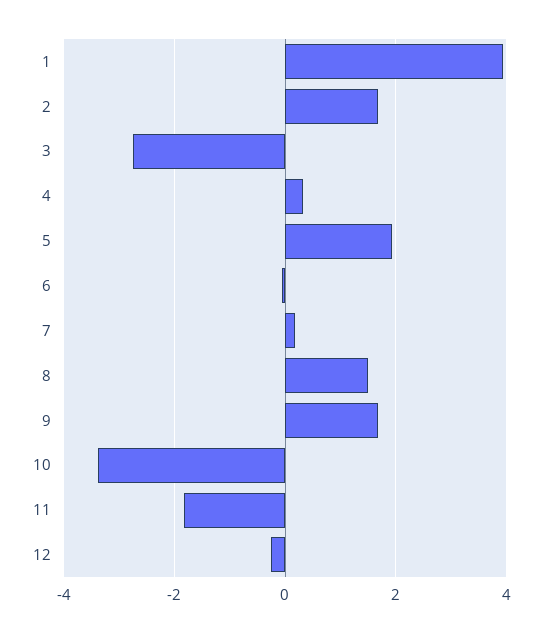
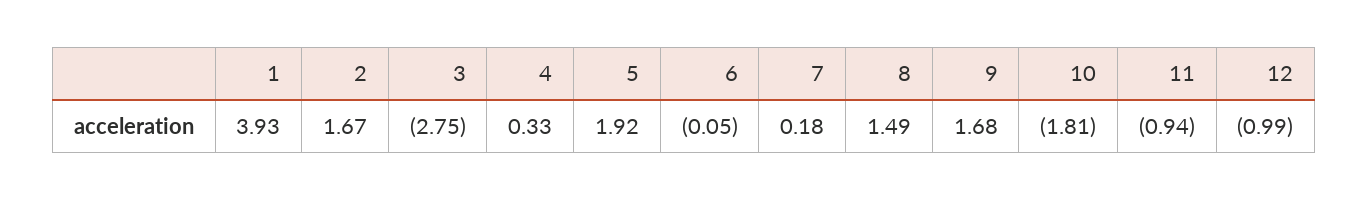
  {
    "1": 3.93,
    "2": 1.67,
    "3": -2.75,
    "4": 0.33,
    "5": 1.92,
    "6": -0.05,
    "7": 0.18,
    "8": 1.49,
    "9": 1.68,
-   "10": -3.4,
+   "10": -1.81,
-   "11": -1.8,
+   "11": -0.94,
-   "12": -0.2
+   "12": -0.99
  }

